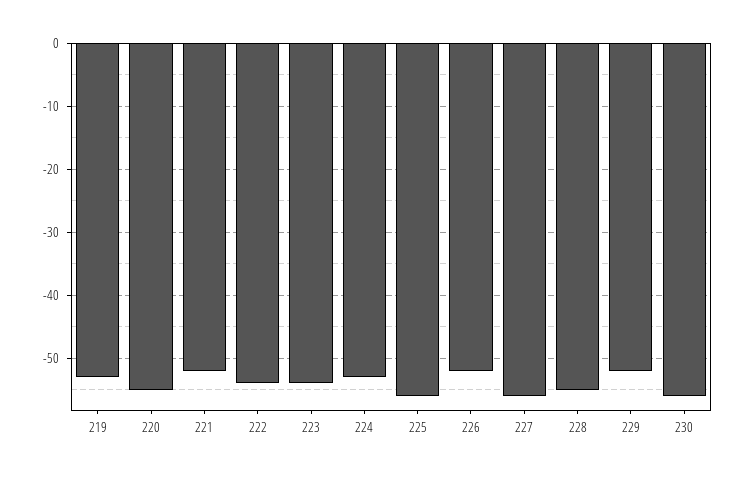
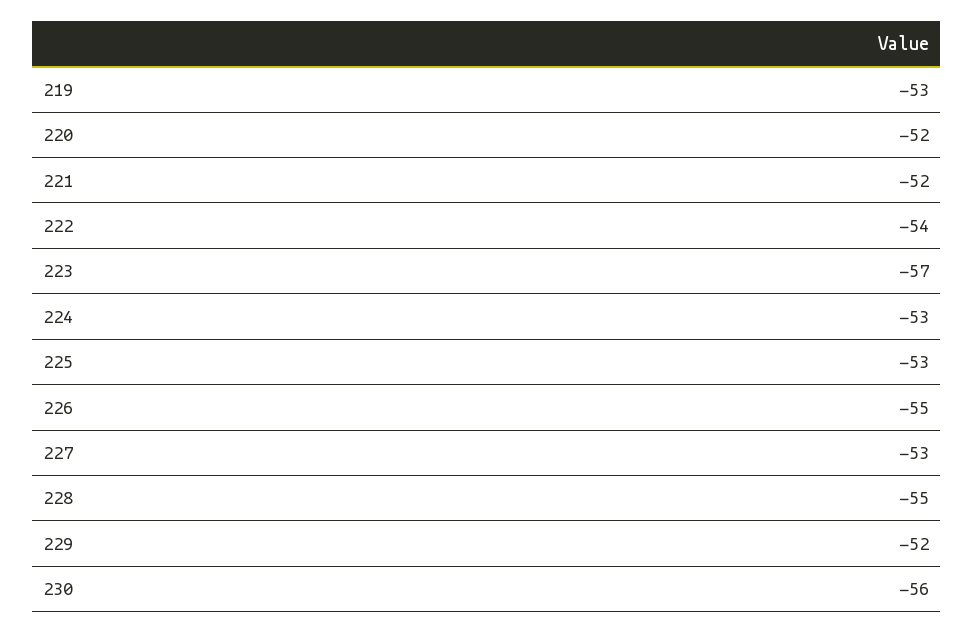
  {
    "219": -53,
-   "220": -55,
+   "220": -52,
    "221": -52,
    "222": -54,
-   "223": -54,
+   "223": -57,
    "224": -53,
-   "225": -56,
+   "225": -53,
-   "226": -52,
+   "226": -55,
-   "227": -56,
+   "227": -53,
    "228": -55,
    "229": -52,
    "230": -56
  }

